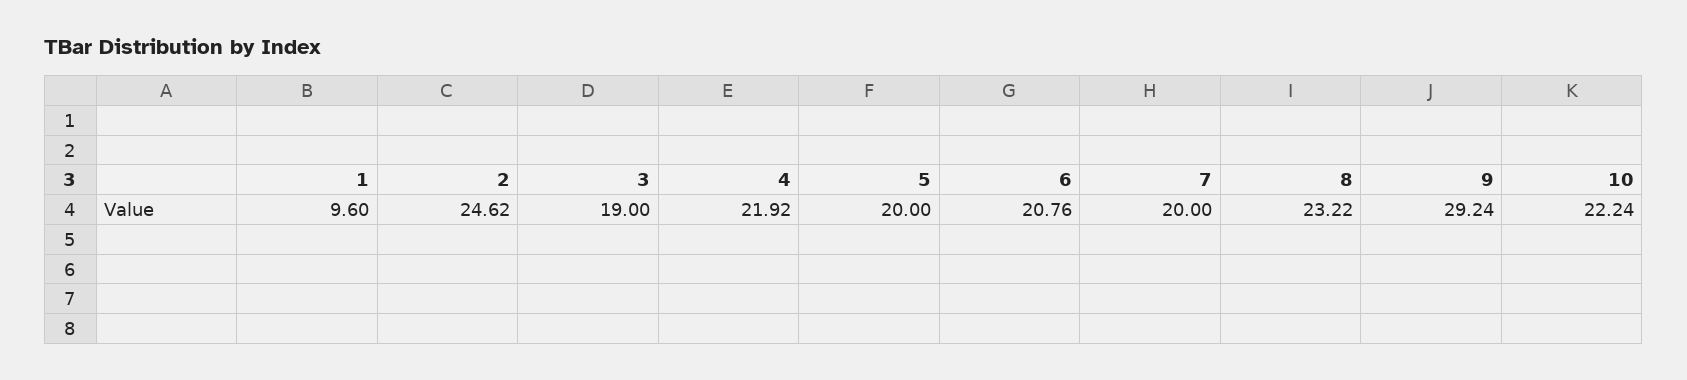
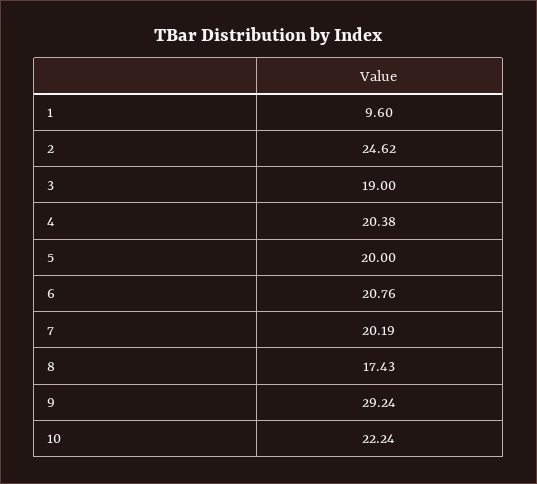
  {
    "1": 9.6,
    "2": 24.62,
    "3": 19,
-   "4": 21.92,
+   "4": 20.38,
    "5": 20,
    "6": 20.76,
-   "7": 20,
+   "7": 20.19,
-   "8": 23.22,
+   "8": 17.43,
    "9": 29.24,
    "10": 22.24
  }

